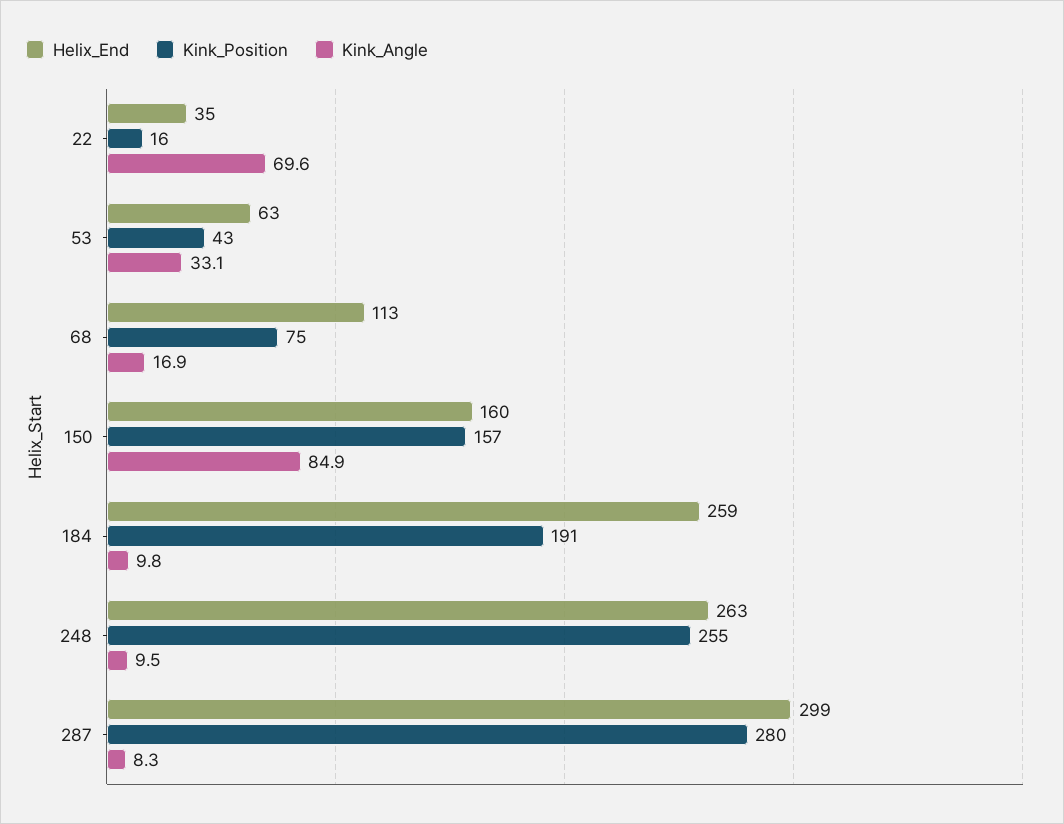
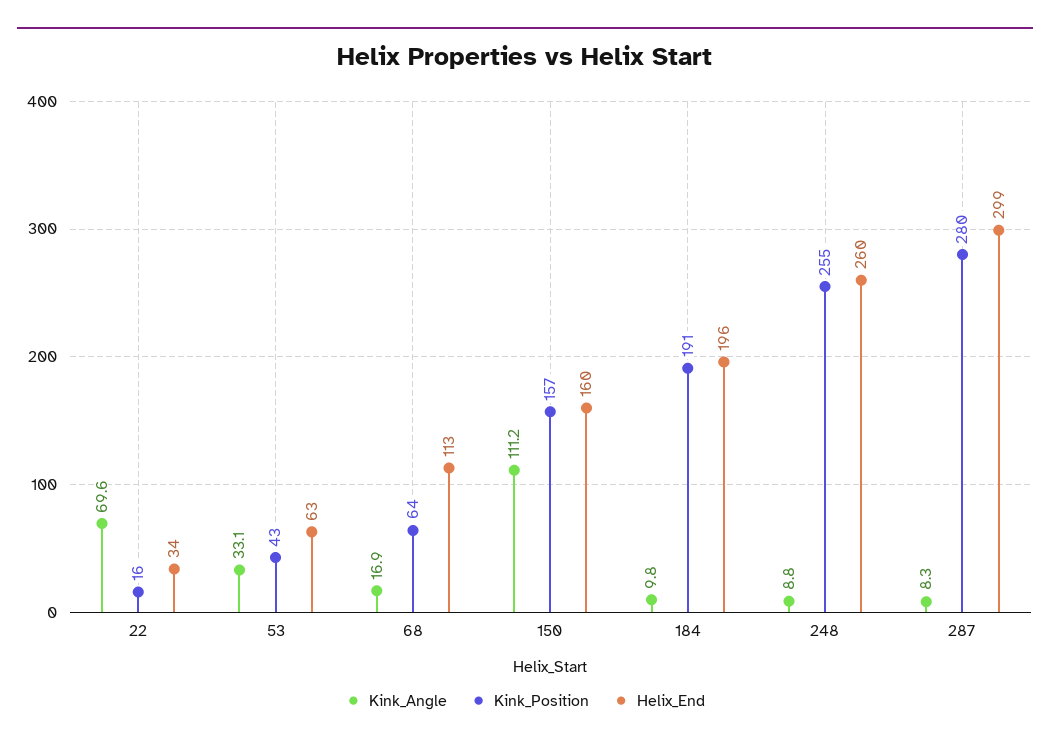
  {
    "Helix_End": {
-     "22": 35,
+     "22": 34,
      "53": 63,
      "68": 113,
      "150": 160,
-     "184": 259,
+     "184": 196,
-     "248": 263,
+     "248": 260,
      "287": 299
    },
    "Kink_Position": {
      "22": 16,
      "53": 43,
-     "68": 75,
+     "68": 64,
      "150": 157,
      "184": 191,
      "248": 255,
      "287": 280
    },
    "Kink_Angle": {
      "22": 69.6,
      "53": 33.1,
      "68": 16.9,
-     "150": 84.9,
+     "150": 111.2,
      "184": 9.8,
-     "248": 9.5,
+     "248": 8.8,
      "287": 8.3
    }
  }

